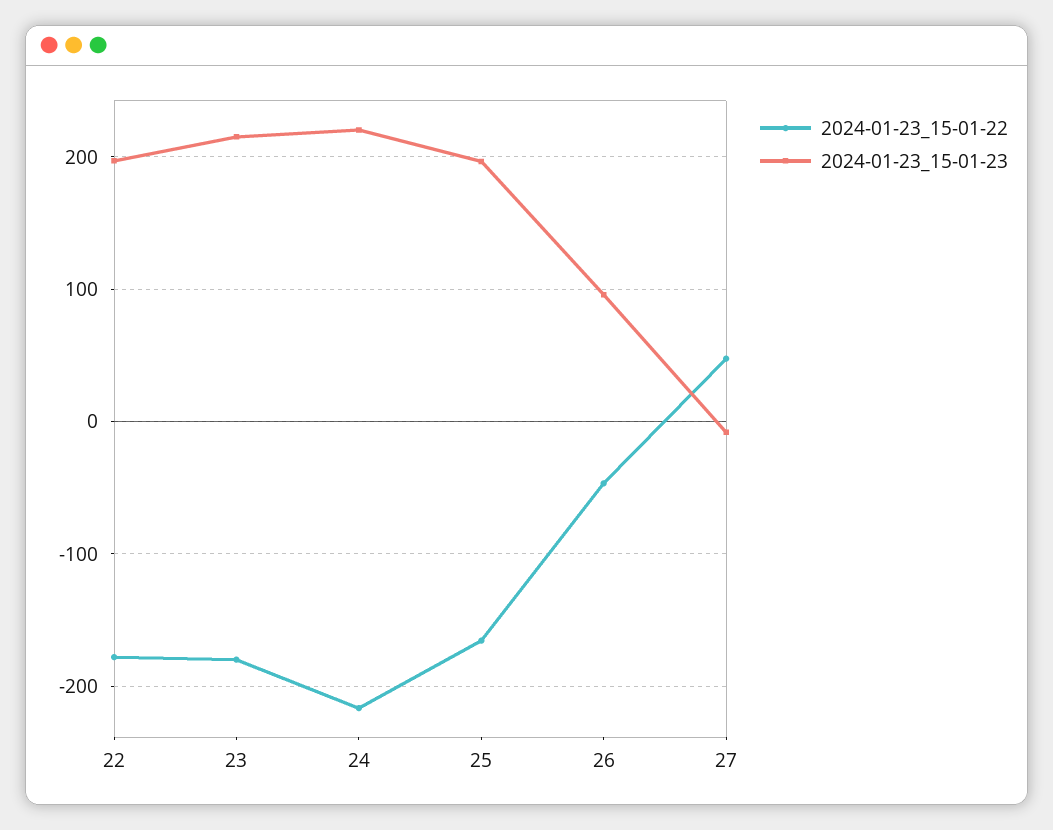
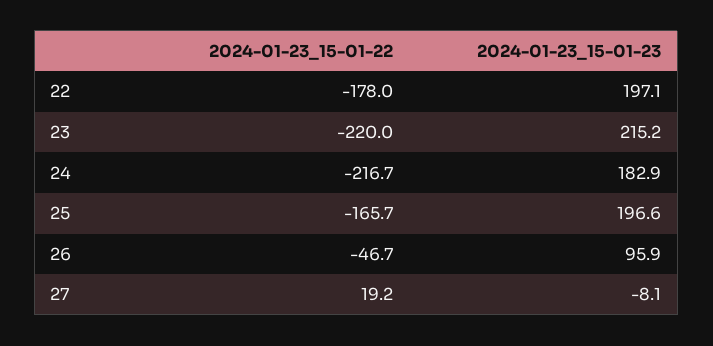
  {
    "2024-01-23_15-01-22": {
      "22": -178,
-     "23": -180,
+     "23": -220,
      "24": -216.7,
      "25": -165.7,
      "26": -46.7,
-     "27": 50
+     "27": 19.2
    },
    "2024-01-23_15-01-23": {
      "22": 197.1,
      "23": 215.2,
-     "24": 220,
+     "24": 182.9,
      "25": 196.6,
      "26": 95.9,
      "27": -8.1
    }
  }

